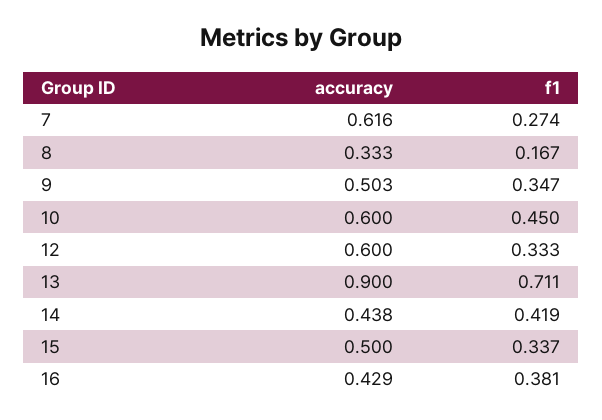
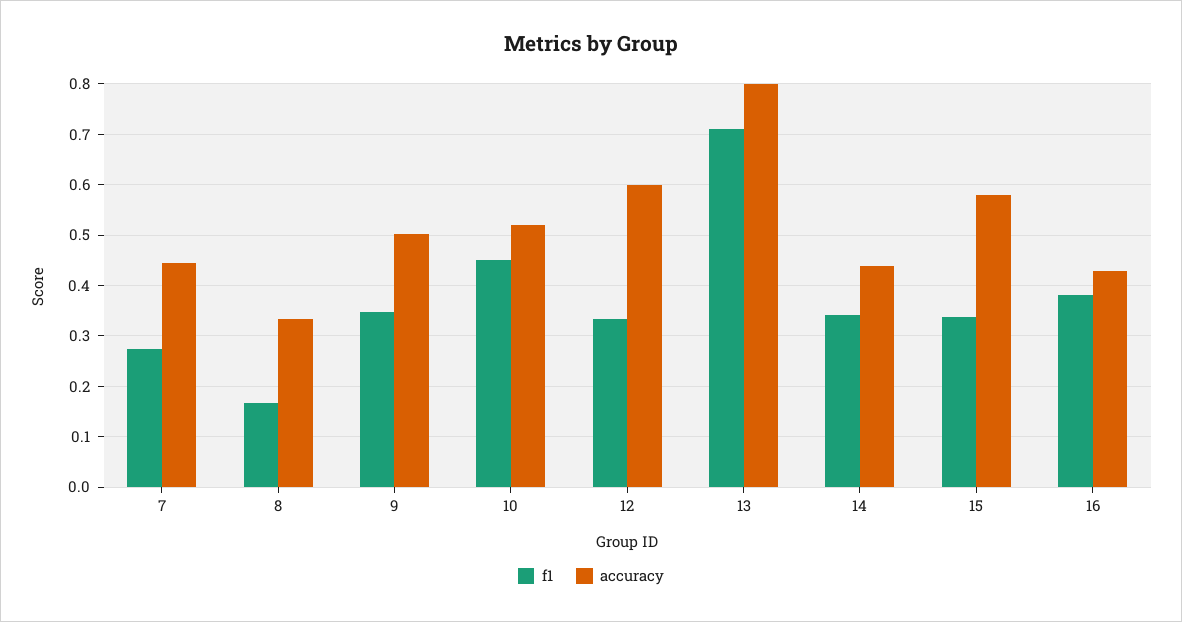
  {
    "accuracy": {
-     "7": 0.616,
+     "7": 0.44,
      "8": 0.333,
      "9": 0.503,
-     "10": 0.6,
+     "10": 0.52,
      "12": 0.6,
-     "13": 0.9,
+     "13": 0.8,
      "14": 0.438,
-     "15": 0.5,
+     "15": 0.58,
      "16": 0.429
    },
    "f1": {
      "7": 0.274,
      "8": 0.167,
      "9": 0.347,
      "10": 0.45,
      "12": 0.333,
      "13": 0.711,
-     "14": 0.419,
+     "14": 0.34,
      "15": 0.337,
      "16": 0.381
    }
  }

